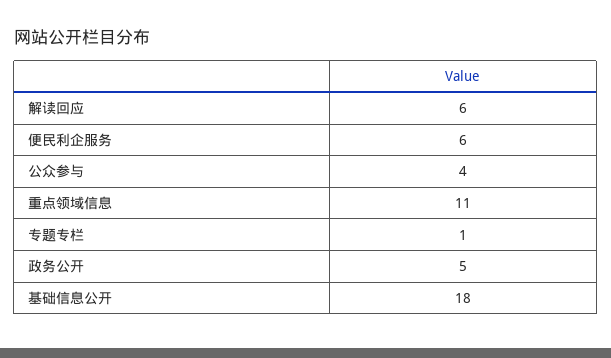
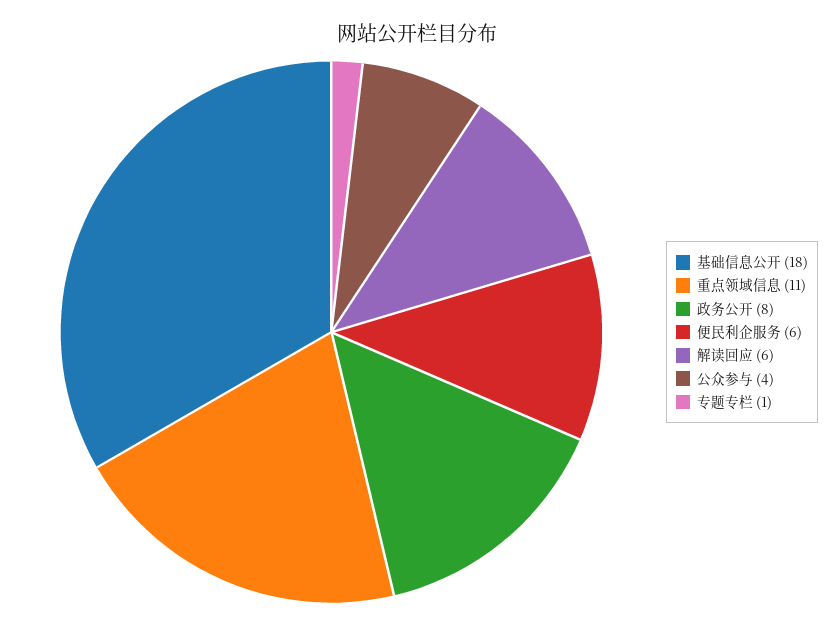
  {
    "解读回应": 6,
    "便民利企服务": 6,
    "公众参与": 4,
    "重点领域信息": 11,
    "专题专栏": 1,
-   "政务公开": 5,
+   "政务公开": 8,
    "基础信息公开": 18
  }

